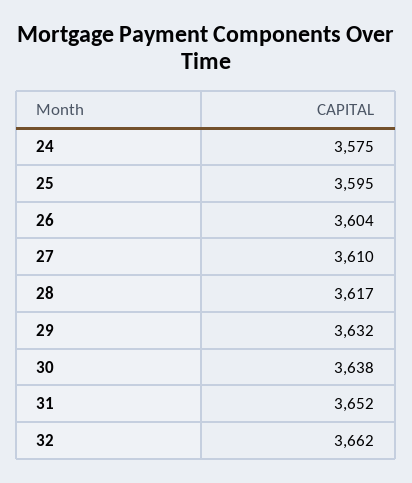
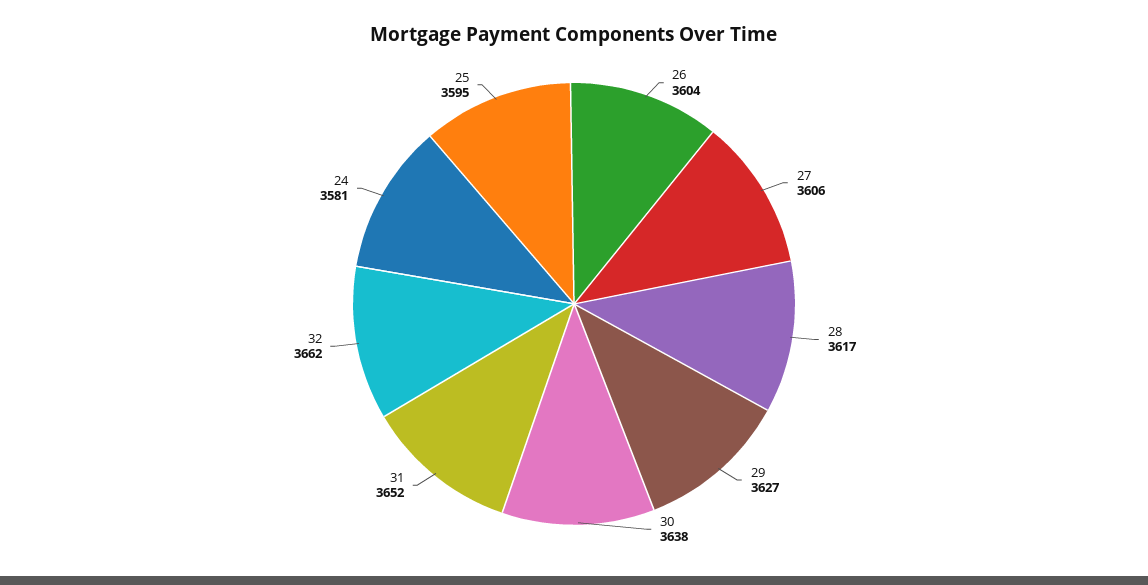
  {
-   "24": 3575,
+   "24": 3581,
    "25": 3595,
    "26": 3604,
-   "27": 3610,
+   "27": 3606,
    "28": 3617,
-   "29": 3632,
+   "29": 3627,
    "30": 3638,
    "31": 3652,
    "32": 3662
  }

